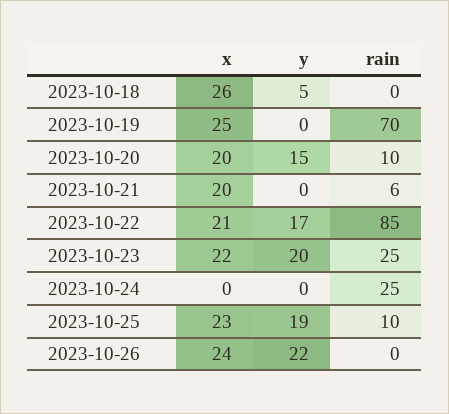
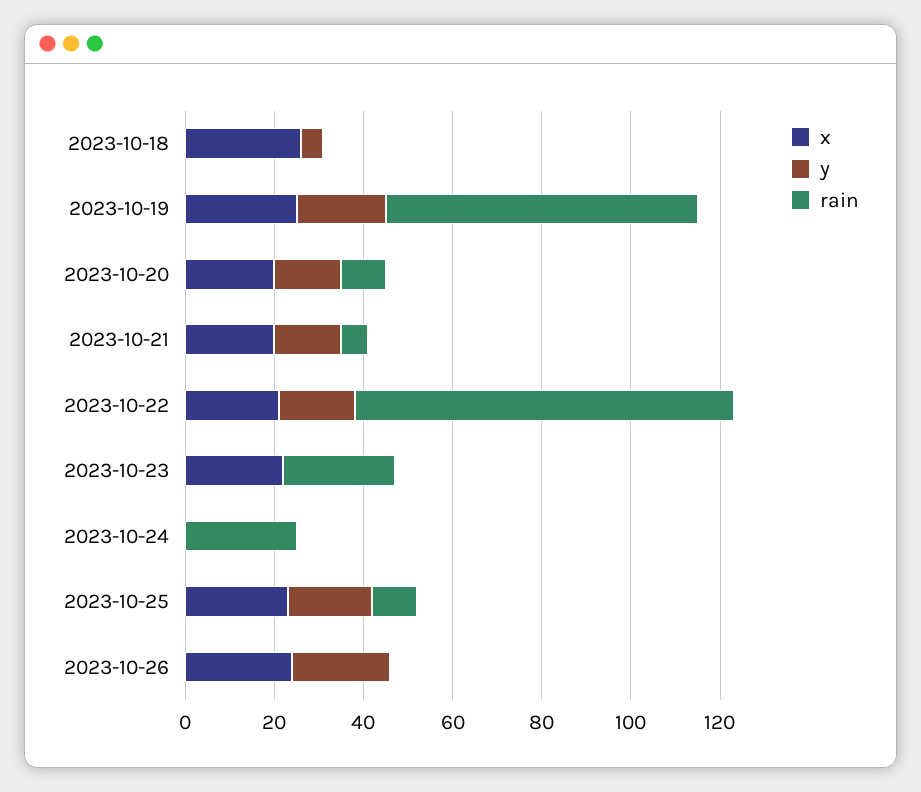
  {
    "x": {
      "2023-10-18": 26,
      "2023-10-19": 25,
      "2023-10-20": 20,
      "2023-10-21": 20,
      "2023-10-22": 21,
      "2023-10-23": 22,
      "2023-10-24": 0,
      "2023-10-25": 23,
      "2023-10-26": 24
    },
    "y": {
      "2023-10-18": 5,
-     "2023-10-19": 0,
+     "2023-10-19": 20,
      "2023-10-20": 15,
-     "2023-10-21": 0,
+     "2023-10-21": 15,
      "2023-10-22": 17,
-     "2023-10-23": 20,
+     "2023-10-23": 0,
      "2023-10-24": 0,
      "2023-10-25": 19,
      "2023-10-26": 22
    },
    "rain": {
      "2023-10-18": 0,
      "2023-10-19": 70,
      "2023-10-20": 10,
      "2023-10-21": 6,
      "2023-10-22": 85,
      "2023-10-23": 25,
      "2023-10-24": 25,
      "2023-10-25": 10,
      "2023-10-26": 0
    }
  }

